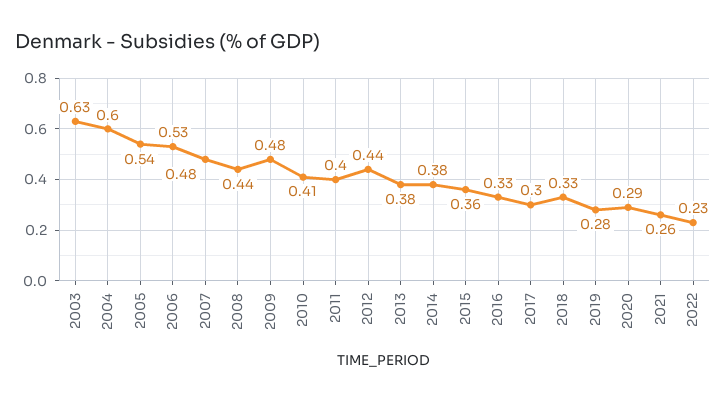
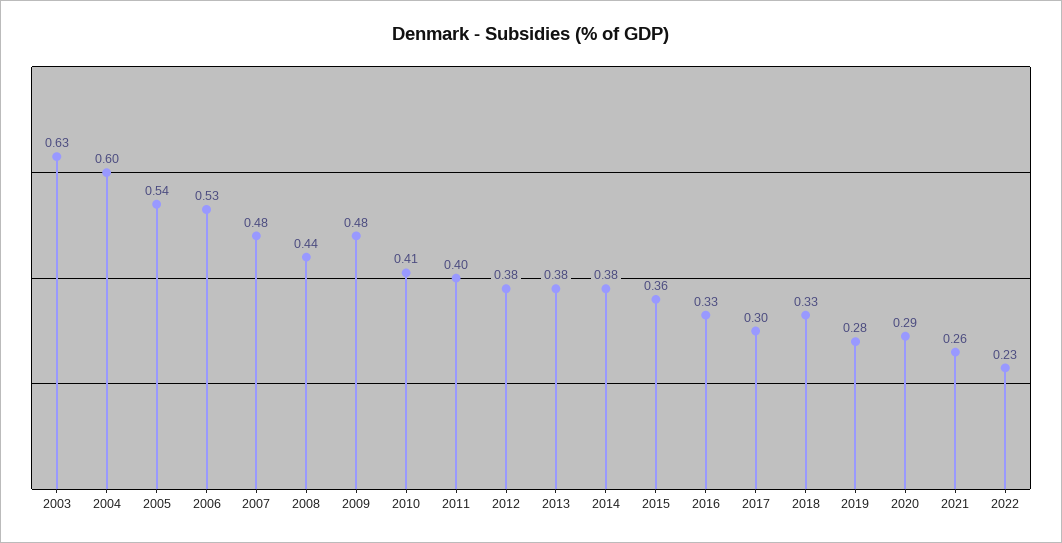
  {
    "2003": 0.63,
    "2004": 0.6,
    "2005": 0.54,
    "2006": 0.53,
    "2007": 0.48,
    "2008": 0.44,
    "2009": 0.48,
    "2010": 0.41,
    "2011": 0.4,
-   "2012": 0.44,
+   "2012": 0.38,
    "2013": 0.38,
    "2014": 0.38,
    "2015": 0.36,
    "2016": 0.33,
    "2017": 0.3,
    "2018": 0.33,
    "2019": 0.28,
    "2020": 0.29,
    "2021": 0.26,
    "2022": 0.23
  }

